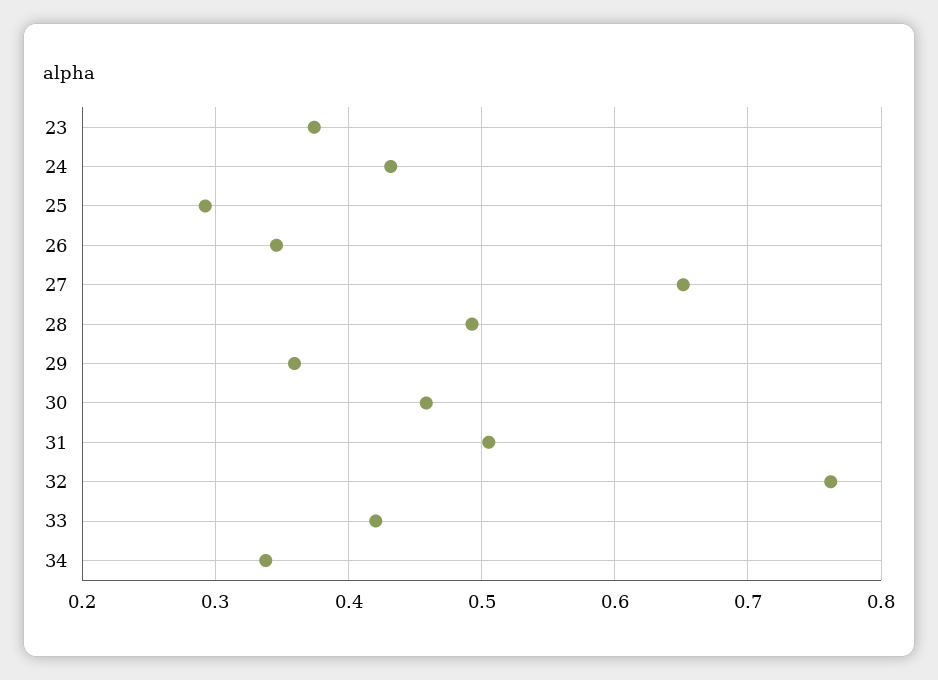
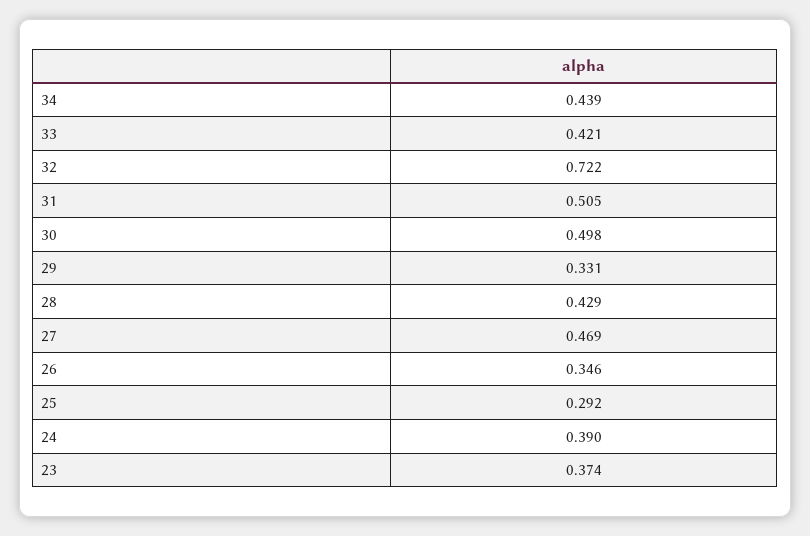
  {
    "23": 0.374,
-   "24": 0.43,
+   "24": 0.39,
    "25": 0.292,
    "26": 0.346,
-   "27": 0.65,
+   "27": 0.469,
-   "28": 0.49,
+   "28": 0.429,
-   "29": 0.36,
+   "29": 0.331,
-   "30": 0.46,
+   "30": 0.498,
    "31": 0.505,
-   "32": 0.76,
+   "32": 0.722,
    "33": 0.421,
-   "34": 0.34
+   "34": 0.439
  }

